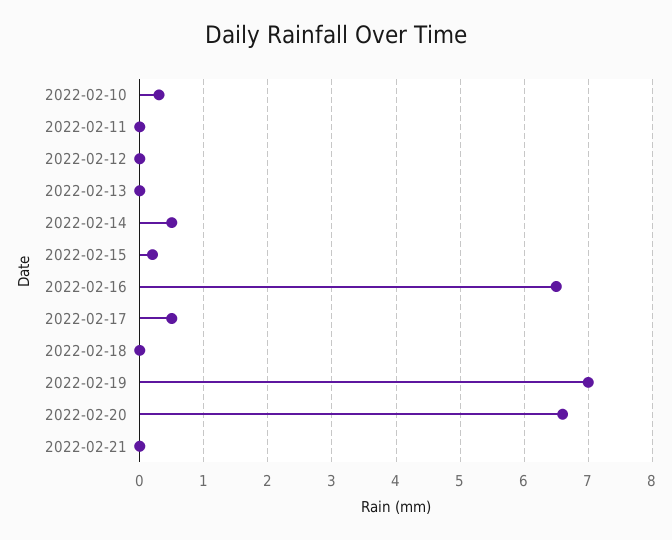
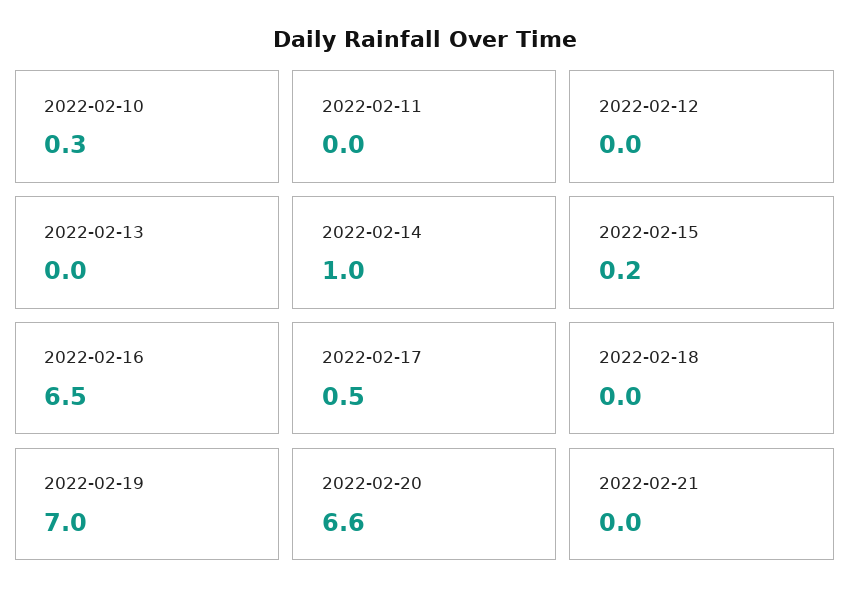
  {
    "2022-02-10": 0.3,
    "2022-02-11": 0,
    "2022-02-12": 0,
    "2022-02-13": 0,
-   "2022-02-14": 0.5,
+   "2022-02-14": 1,
    "2022-02-15": 0.2,
    "2022-02-16": 6.5,
    "2022-02-17": 0.5,
    "2022-02-18": 0,
    "2022-02-19": 7,
    "2022-02-20": 6.6,
    "2022-02-21": 0
  }

